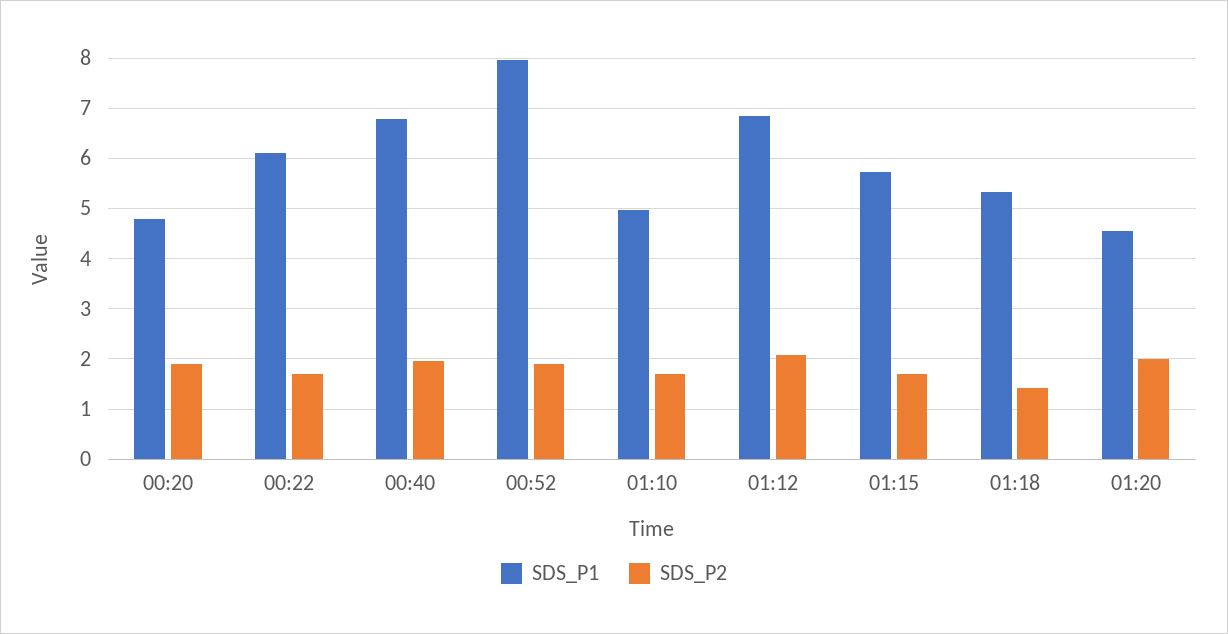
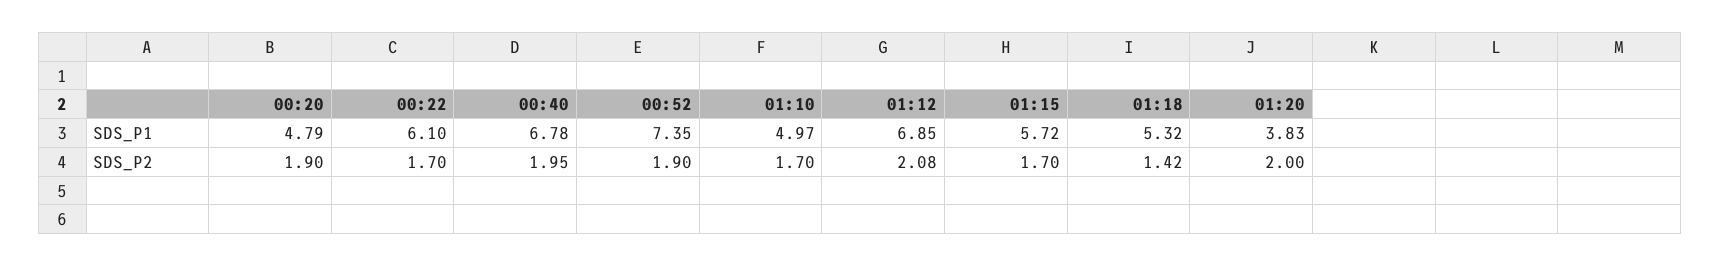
  {
    "SDS_P1": {
      "00:20": 4.79,
      "00:22": 6.1,
      "00:40": 6.78,
-     "00:52": 8,
+     "00:52": 7.35,
      "01:10": 4.97,
      "01:12": 6.85,
      "01:15": 5.72,
      "01:18": 5.32,
-     "01:20": 4.6
+     "01:20": 3.83
    },
    "SDS_P2": {
      "00:20": 1.9,
      "00:22": 1.7,
      "00:40": 1.95,
      "00:52": 1.9,
      "01:10": 1.7,
      "01:12": 2.08,
      "01:15": 1.7,
      "01:18": 1.42,
      "01:20": 2
    }
  }

